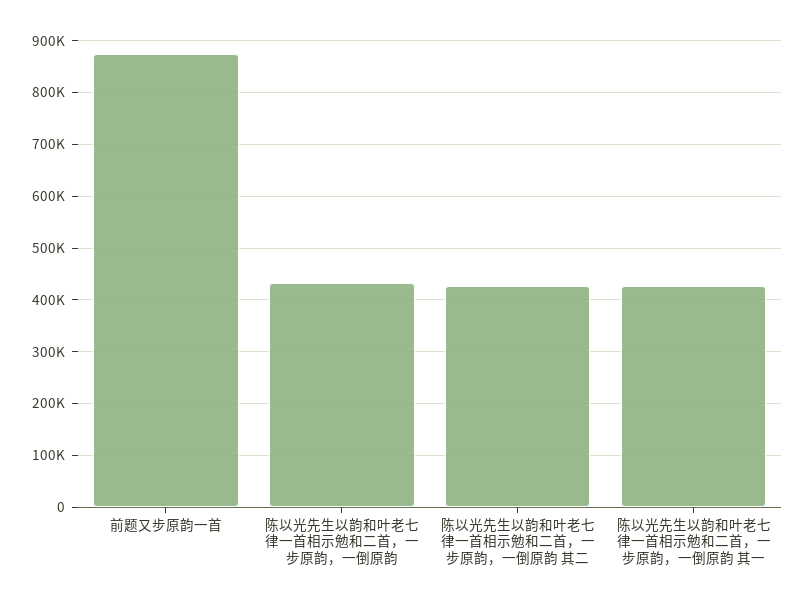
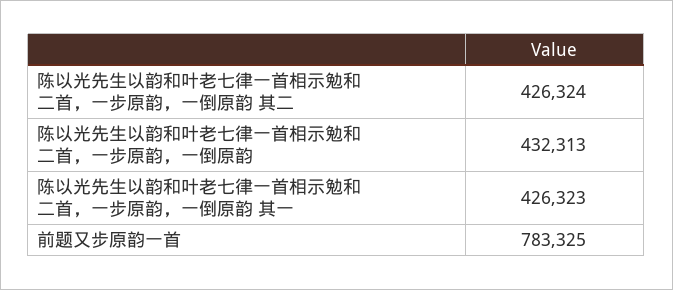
  {
-   "前题又步原韵一首": 880000,
+   "前题又步原韵一首": 783325,
    "陈以光先生以韵和叶老七律一首相示勉和二首，一步原韵，一倒原韵": 432313,
    "陈以光先生以韵和叶老七律一首相示勉和二首，一步原韵，一倒原韵 其二": 426324,
    "陈以光先生以韵和叶老七律一首相示勉和二首，一步原韵，一倒原韵 其一": 426323
  }

